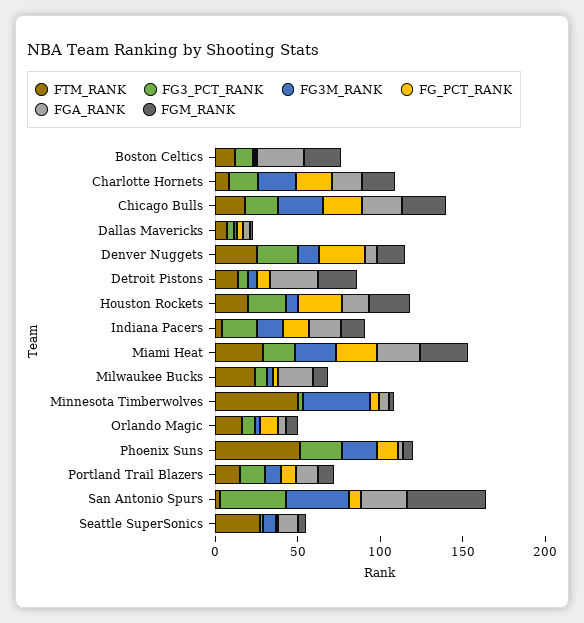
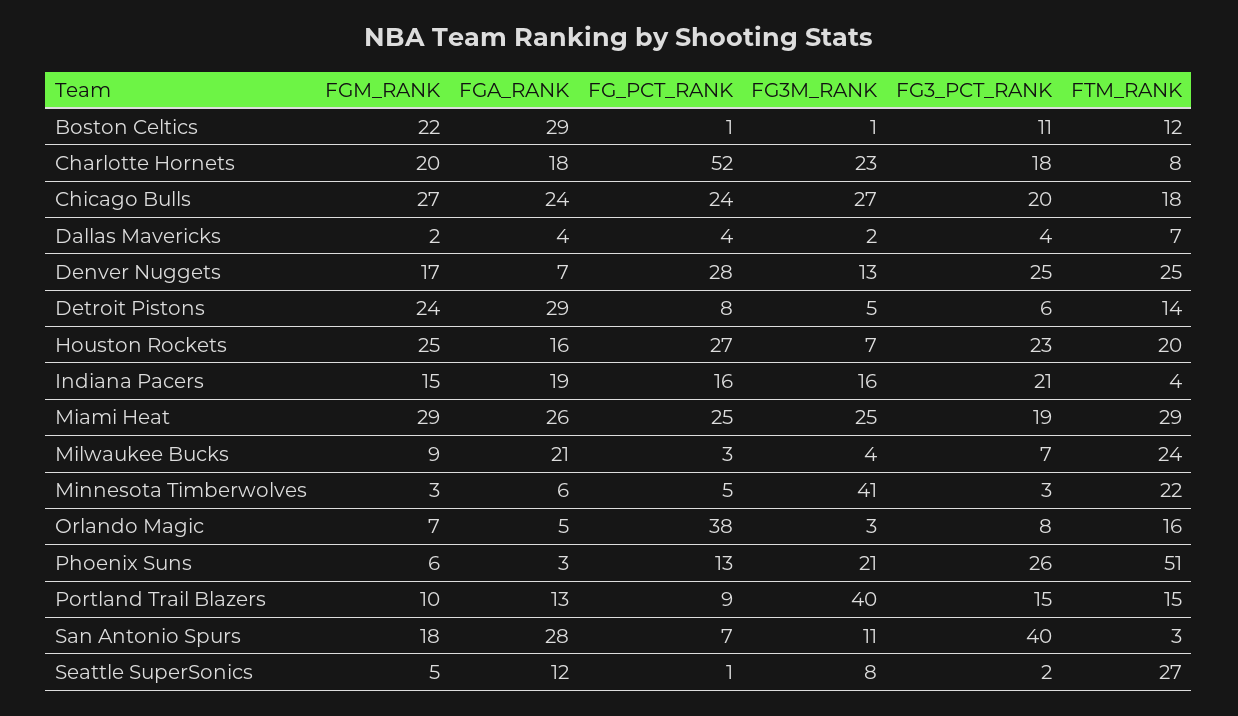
  {
    "FTM_RANK": {
      "Boston Celtics": 12,
      "Charlotte Hornets": 8,
      "Chicago Bulls": 18,
      "Dallas Mavericks": 7,
      "Denver Nuggets": 25,
      "Detroit Pistons": 14,
      "Houston Rockets": 20,
      "Indiana Pacers": 4,
      "Miami Heat": 29,
      "Milwaukee Bucks": 24,
-     "Minnesota Timberwolves": 50,
+     "Minnesota Timberwolves": 22,
      "Orlando Magic": 16,
      "Phoenix Suns": 51,
      "Portland Trail Blazers": 15,
      "San Antonio Spurs": 3,
      "Seattle SuperSonics": 27
    },
    "FG3_PCT_RANK": {
      "Boston Celtics": 11,
      "Charlotte Hornets": 18,
      "Chicago Bulls": 20,
      "Dallas Mavericks": 4,
      "Denver Nuggets": 25,
      "Detroit Pistons": 6,
      "Houston Rockets": 23,
      "Indiana Pacers": 21,
      "Miami Heat": 19,
      "Milwaukee Bucks": 7,
      "Minnesota Timberwolves": 3,
      "Orlando Magic": 8,
      "Phoenix Suns": 26,
      "Portland Trail Blazers": 15,
      "San Antonio Spurs": 40,
      "Seattle SuperSonics": 2
    },
    "FG3M_RANK": {
      "Boston Celtics": 1,
      "Charlotte Hornets": 23,
      "Chicago Bulls": 27,
      "Dallas Mavericks": 2,
      "Denver Nuggets": 13,
      "Detroit Pistons": 5,
      "Houston Rockets": 7,
      "Indiana Pacers": 16,
      "Miami Heat": 25,
      "Milwaukee Bucks": 4,
      "Minnesota Timberwolves": 41,
      "Orlando Magic": 3,
      "Phoenix Suns": 21,
-     "Portland Trail Blazers": 10,
+     "Portland Trail Blazers": 40,
-     "San Antonio Spurs": 40,
+     "San Antonio Spurs": 11,
      "Seattle SuperSonics": 8
    },
    "FG_PCT_RANK": {
      "Boston Celtics": 1,
-     "Charlotte Hornets": 20,
+     "Charlotte Hornets": 52,
      "Chicago Bulls": 24,
      "Dallas Mavericks": 4,
      "Denver Nuggets": 28,
      "Detroit Pistons": 8,
      "Houston Rockets": 27,
      "Indiana Pacers": 16,
      "Miami Heat": 25,
      "Milwaukee Bucks": 3,
      "Minnesota Timberwolves": 5,
-     "Orlando Magic": 10,
+     "Orlando Magic": 38,
      "Phoenix Suns": 13,
      "Portland Trail Blazers": 9,
      "San Antonio Spurs": 7,
      "Seattle SuperSonics": 1
    },
    "FGA_RANK": {
      "Boston Celtics": 29,
      "Charlotte Hornets": 18,
      "Chicago Bulls": 24,
      "Dallas Mavericks": 4,
      "Denver Nuggets": 7,
      "Detroit Pistons": 29,
      "Houston Rockets": 16,
      "Indiana Pacers": 19,
      "Miami Heat": 26,
      "Milwaukee Bucks": 21,
      "Minnesota Timberwolves": 6,
      "Orlando Magic": 5,
      "Phoenix Suns": 3,
      "Portland Trail Blazers": 13,
      "San Antonio Spurs": 28,
      "Seattle SuperSonics": 12
    },
    "FGM_RANK": {
      "Boston Celtics": 22,
      "Charlotte Hornets": 20,
      "Chicago Bulls": 27,
      "Dallas Mavericks": 2,
      "Denver Nuggets": 17,
      "Detroit Pistons": 24,
      "Houston Rockets": 25,
      "Indiana Pacers": 15,
      "Miami Heat": 29,
      "Milwaukee Bucks": 9,
      "Minnesota Timberwolves": 3,
      "Orlando Magic": 7,
      "Phoenix Suns": 6,
      "Portland Trail Blazers": 10,
-     "San Antonio Spurs": 50,
+     "San Antonio Spurs": 18,
      "Seattle SuperSonics": 5
    }
  }

